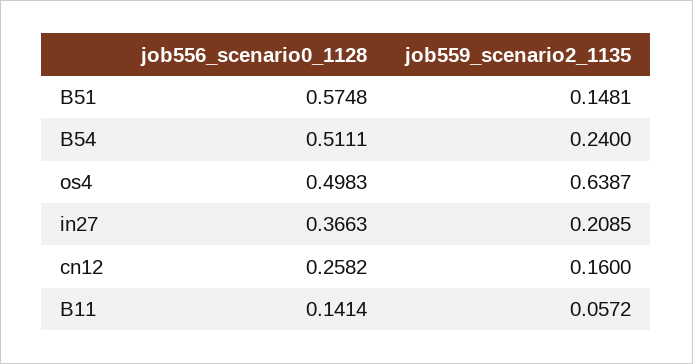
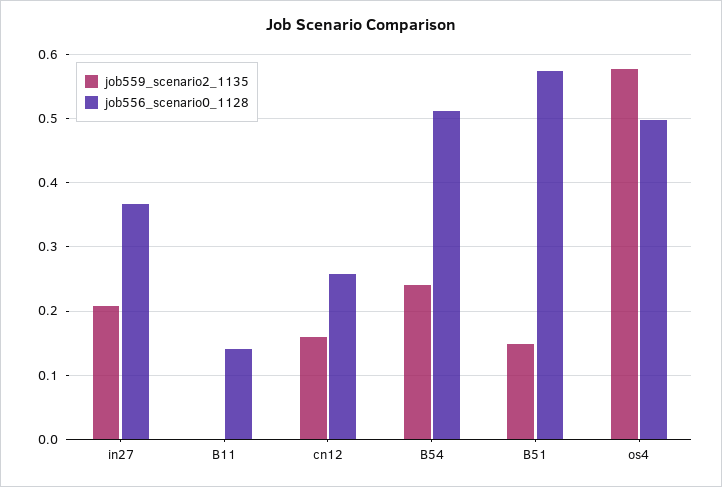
  {
    "job556_scenario0_1128": {
      "B51": 0.5748,
      "B54": 0.5111,
      "os4": 0.4983,
      "in27": 0.3663,
      "cn12": 0.2582,
      "B11": 0.1414
    },
    "job559_scenario2_1135": {
      "B51": 0.1481,
      "B54": 0.24,
-     "os4": 0.6387,
+     "os4": 0.58,
      "in27": 0.2085,
      "cn12": 0.16,
-     "B11": 0.0572
+     "B11": 0
    }
  }

